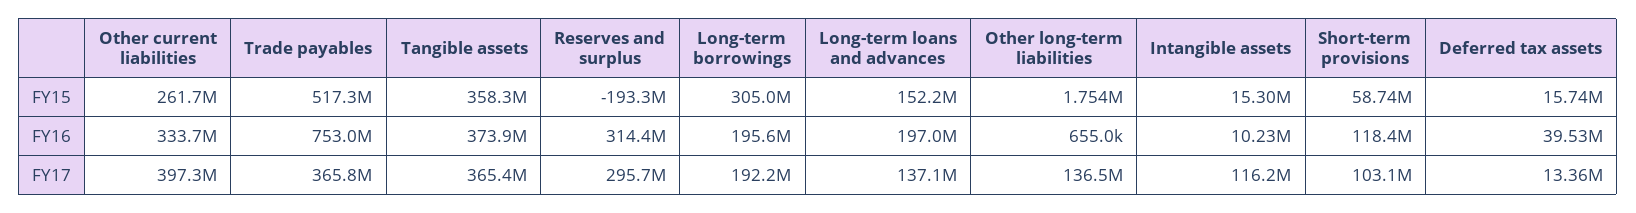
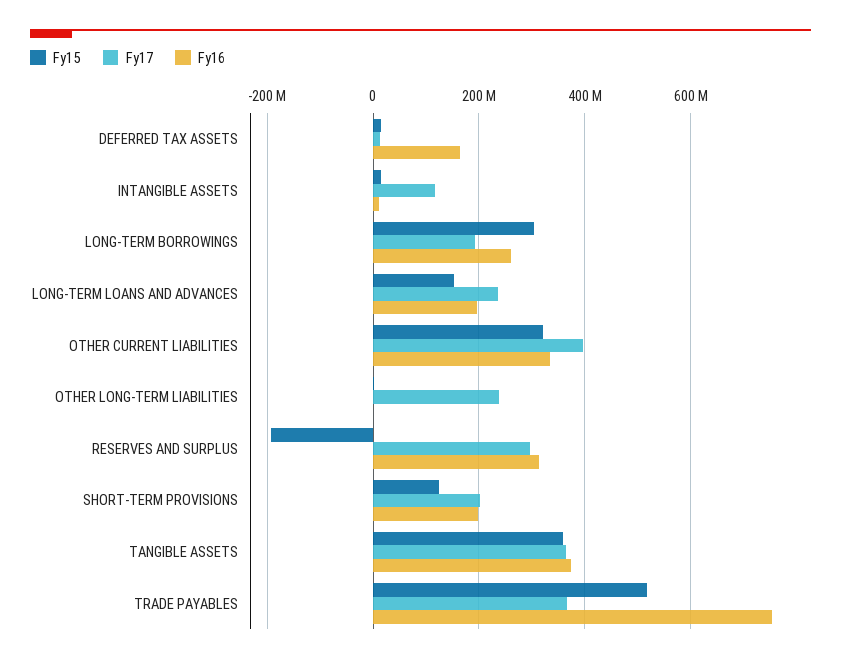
  {
    "FY15": {
-     "Other current liabilities": 261700000,
+     "Other current liabilities": 320000000,
      "Trade payables": 517300000,
      "Tangible assets": 358300000,
      "Reserves and surplus": -193300000,
      "Long-term borrowings": 305000000,
      "Long-term loans and advances": 152200000,
      "Other long-term liabilities": 1754000,
      "Intangible assets": 15300000,
-     "Short-term provisions": 58740000,
+     "Short-term provisions": 120000000,
      "Deferred tax assets": 15740000
    },
    "FY16": {
      "Other current liabilities": 333700000,
      "Trade payables": 753000000,
      "Tangible assets": 373900000,
      "Reserves and surplus": 314400000,
-     "Long-term borrowings": 195600000,
+     "Long-term borrowings": 260000000,
      "Long-term loans and advances": 197000000,
      "Other long-term liabilities": 655000,
      "Intangible assets": 10230000,
-     "Short-term provisions": 118400000,
+     "Short-term provisions": 200000000,
-     "Deferred tax assets": 39530000
+     "Deferred tax assets": 160000000
    },
    "FY17": {
      "Other current liabilities": 397300000,
      "Trade payables": 365800000,
      "Tangible assets": 365400000,
      "Reserves and surplus": 295700000,
      "Long-term borrowings": 192200000,
-     "Long-term loans and advances": 137100000,
+     "Long-term loans and advances": 240000000,
-     "Other long-term liabilities": 136500000,
+     "Other long-term liabilities": 240000000,
      "Intangible assets": 116200000,
-     "Short-term provisions": 103100000,
+     "Short-term provisions": 200000000,
      "Deferred tax assets": 13360000
    }
  }

